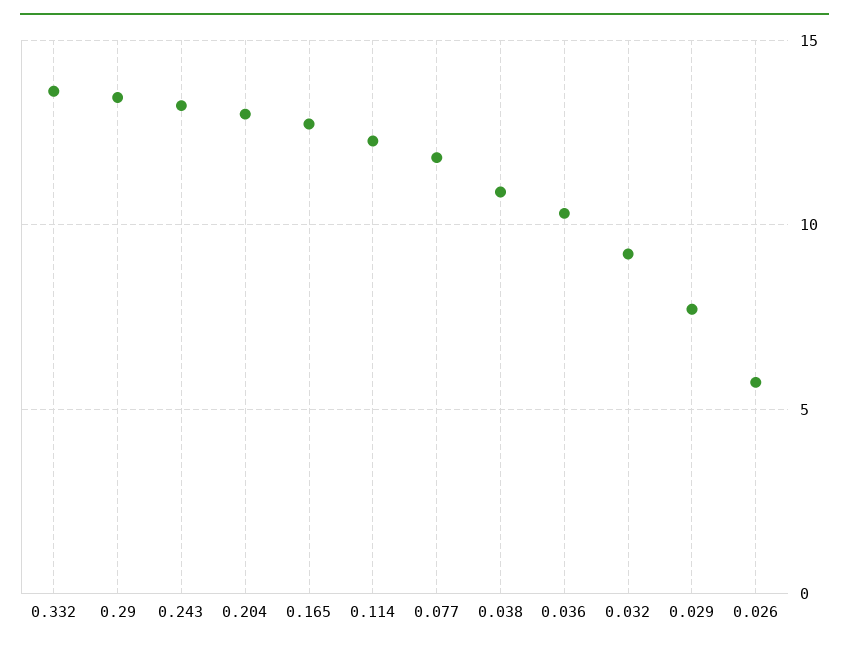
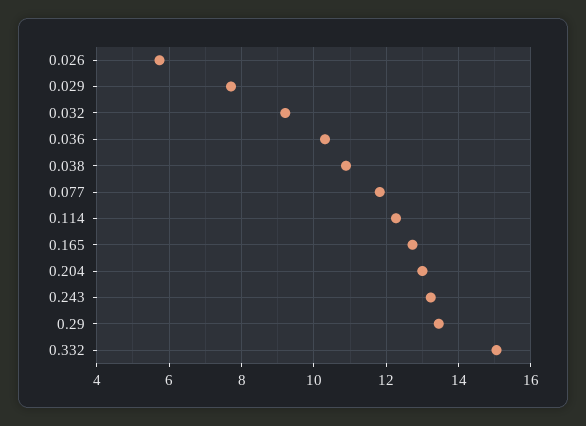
  {
-   "0.332": 13.5,
+   "0.332": 15,
    "0.29": 13.4,
    "0.243": 13.2,
    "0.204": 13,
    "0.165": 12.8,
    "0.114": 12.2,
    "0.077": 11.8,
    "0.038": 10.8,
    "0.036": 10.4,
    "0.032": 9.2,
    "0.029": 7.8,
    "0.026": 5.8
  }

